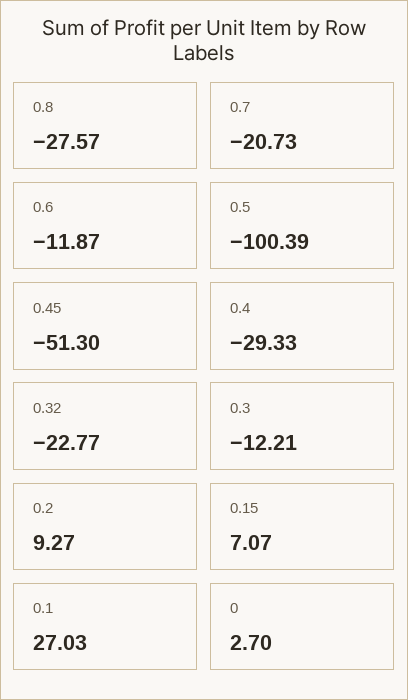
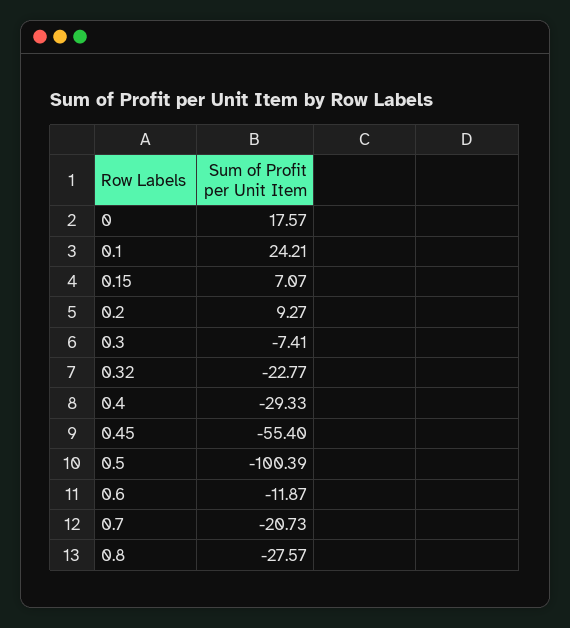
  {
    "0.8": -27.57,
    "0.7": -20.73,
    "0.6": -11.87,
    "0.5": -100.39,
-   "0.45": -51.3,
+   "0.45": -55.4,
    "0.4": -29.33,
    "0.32": -22.77,
-   "0.3": -12.21,
+   "0.3": -7.41,
    "0.2": 9.27,
    "0.15": 7.07,
-   "0.1": 27.03,
+   "0.1": 24.21,
-   "0": 2.7
+   "0": 17.57
  }

